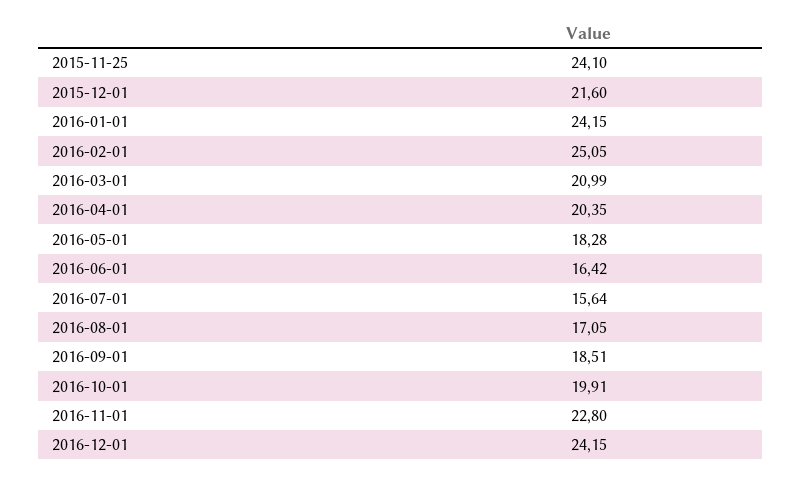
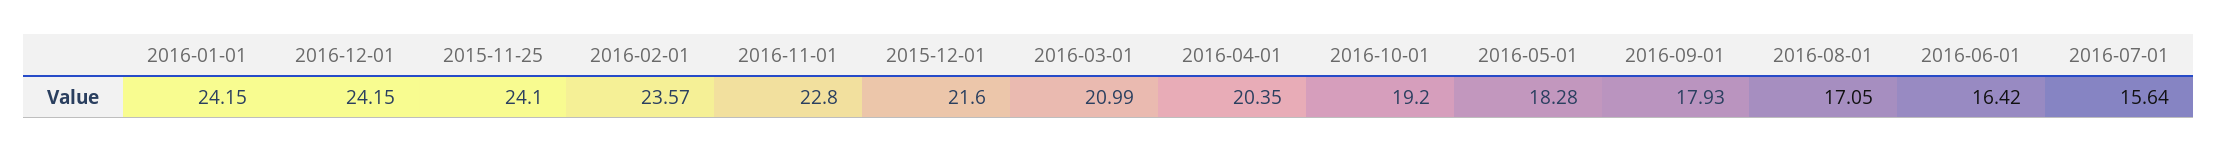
  {
    "2015-11-25": 24.1,
    "2015-12-01": 21.6,
    "2016-01-01": 24.15,
-   "2016-02-01": 25.05,
+   "2016-02-01": 23.57,
    "2016-03-01": 20.99,
    "2016-04-01": 20.35,
    "2016-05-01": 18.28,
    "2016-06-01": 16.42,
    "2016-07-01": 15.64,
    "2016-08-01": 17.05,
-   "2016-09-01": 18.51,
+   "2016-09-01": 17.93,
-   "2016-10-01": 19.91,
+   "2016-10-01": 19.2,
    "2016-11-01": 22.8,
    "2016-12-01": 24.15
  }

